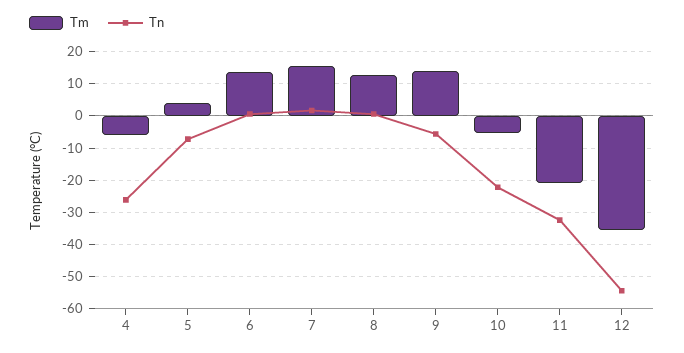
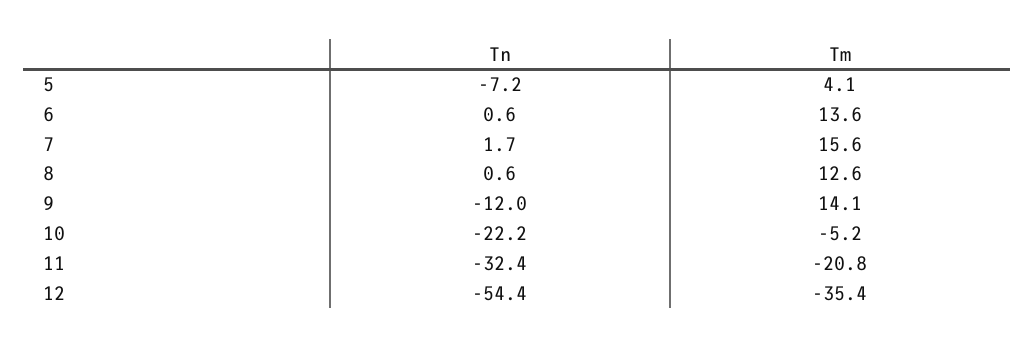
  {
    "Tm": {
-     "4": -6,
      "5": 4.1,
      "6": 13.6,
      "7": 15.6,
      "8": 12.6,
      "9": 14.1,
      "10": -5.2,
      "11": -20.8,
      "12": -35.4
    },
    "Tn": {
-     "4": -26,
      "5": -7.2,
      "6": 0.6,
      "7": 1.7,
      "8": 0.6,
-     "9": -6,
+     "9": -12,
      "10": -22.2,
      "11": -32.4,
      "12": -54.4
    }
  }

